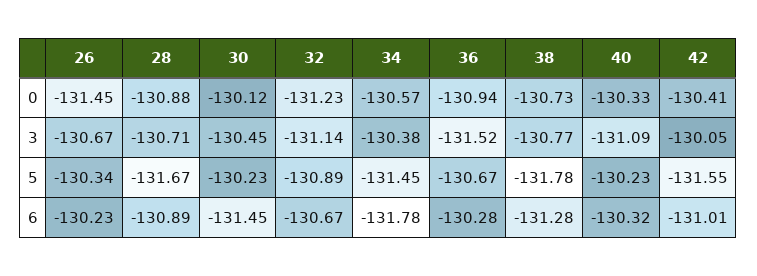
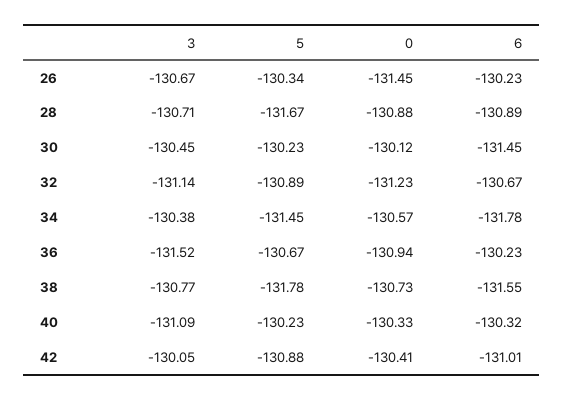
  {
    "26": {
      "0": -131.45,
      "3": -130.67,
      "5": -130.34,
      "6": -130.23
    },
    "28": {
      "0": -130.88,
      "3": -130.71,
      "5": -131.67,
      "6": -130.89
    },
    "30": {
      "0": -130.12,
      "3": -130.45,
      "5": -130.23,
      "6": -131.45
    },
    "32": {
      "0": -131.23,
      "3": -131.14,
      "5": -130.89,
      "6": -130.67
    },
    "34": {
      "0": -130.57,
      "3": -130.38,
      "5": -131.45,
      "6": -131.78
    },
    "36": {
      "0": -130.94,
      "3": -131.52,
      "5": -130.67,
-     "6": -130.28
+     "6": -130.23
    },
    "38": {
      "0": -130.73,
      "3": -130.77,
      "5": -131.78,
-     "6": -131.28
+     "6": -131.55
    },
    "40": {
      "0": -130.33,
      "3": -131.09,
      "5": -130.23,
      "6": -130.32
    },
    "42": {
      "0": -130.41,
      "3": -130.05,
-     "5": -131.55,
+     "5": -130.88,
      "6": -131.01
    }
  }

